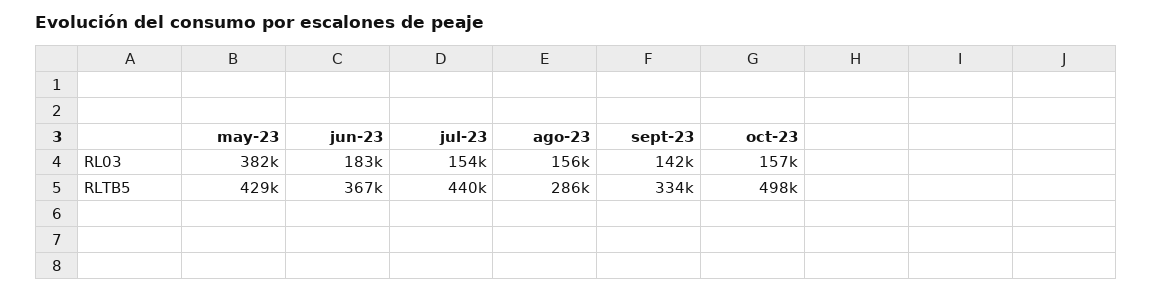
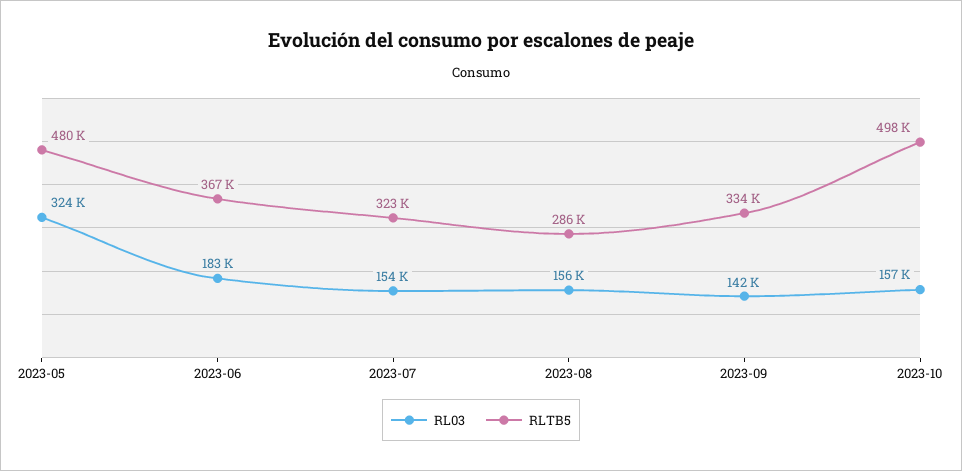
  {
    "RL03": {
-     "may-23": 382000,
+     "may-23": 324000,
      "jun-23": 183000,
      "jul-23": 154000,
      "ago-23": 156000,
      "sept-23": 142000,
      "oct-23": 157000
    },
    "RLTB5": {
-     "may-23": 429000,
+     "may-23": 480000,
      "jun-23": 367000,
-     "jul-23": 440000,
+     "jul-23": 323000,
      "ago-23": 286000,
      "sept-23": 334000,
      "oct-23": 498000
    }
  }

